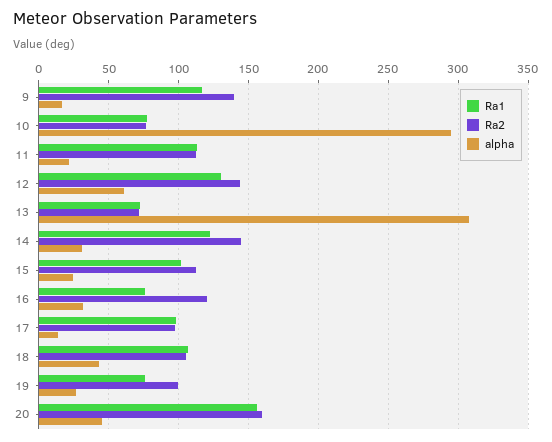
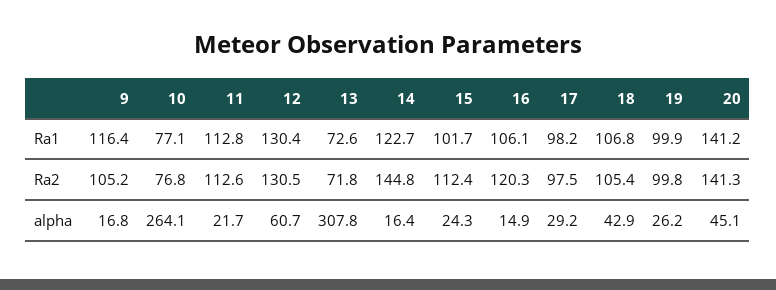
  {
    "Ra1": {
      "9": 116.4,
      "10": 77.1,
      "11": 112.8,
      "12": 130.4,
      "13": 72.6,
      "14": 122.7,
      "15": 101.7,
-     "16": 75,
+     "16": 106.1,
      "17": 98.2,
      "18": 106.8,
-     "19": 75,
+     "19": 99.9,
-     "20": 155
+     "20": 141.2
    },
    "Ra2": {
-     "9": 140,
+     "9": 105.2,
      "10": 76.8,
      "11": 112.6,
-     "12": 145,
+     "12": 130.5,
      "13": 71.8,
      "14": 144.8,
      "15": 112.4,
      "16": 120.3,
      "17": 97.5,
      "18": 105.4,
      "19": 99.8,
-     "20": 160
+     "20": 141.3
    },
    "alpha": {
      "9": 16.8,
-     "10": 295,
+     "10": 264.1,
      "11": 21.7,
      "12": 60.7,
      "13": 307.8,
-     "14": 30,
+     "14": 16.4,
      "15": 24.3,
-     "16": 30,
+     "16": 14.9,
-     "17": 15,
+     "17": 29.2,
      "18": 42.9,
      "19": 26.2,
      "20": 45.1
    }
  }

